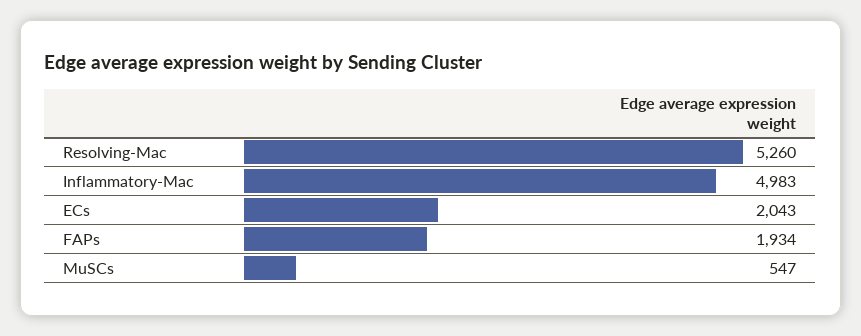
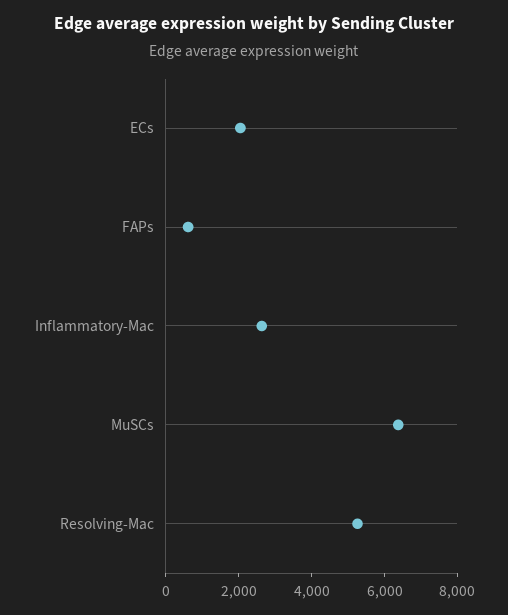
  {
    "Resolving-Mac": 5260,
-   "Inflammatory-Mac": 4983,
+   "Inflammatory-Mac": 2500,
    "ECs": 2043,
-   "FAPs": 1934,
+   "FAPs": 500,
-   "MuSCs": 547
+   "MuSCs": 6500
  }

